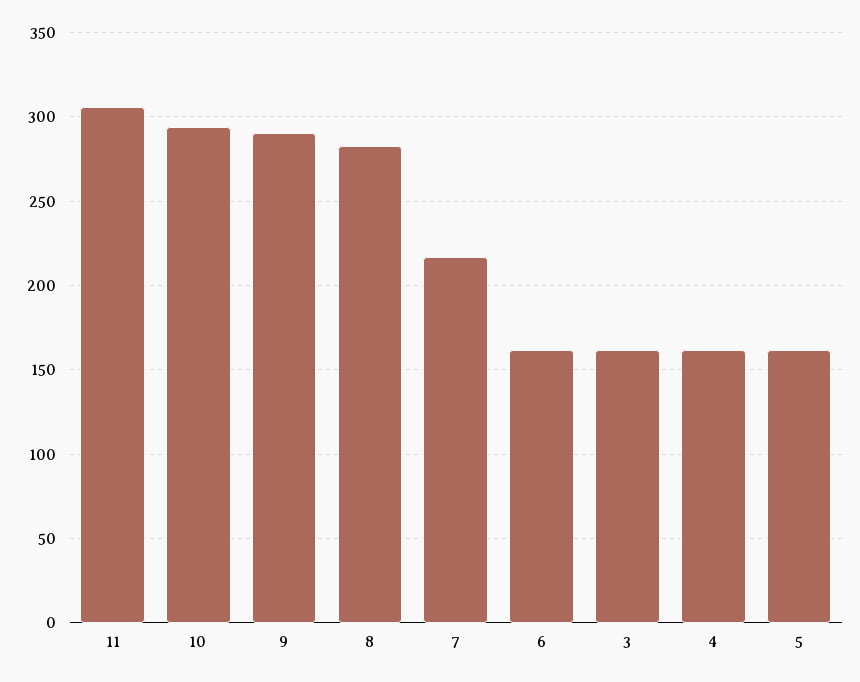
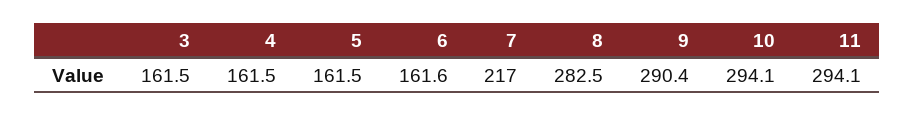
  {
-   "11": 305,
+   "11": 294.1,
    "10": 294.1,
    "9": 290.4,
    "8": 282.5,
    "7": 217,
    "6": 161.6,
    "3": 161.5,
    "4": 161.5,
    "5": 161.5
  }

